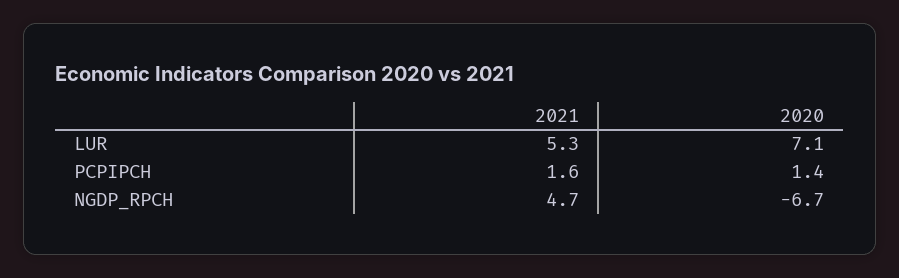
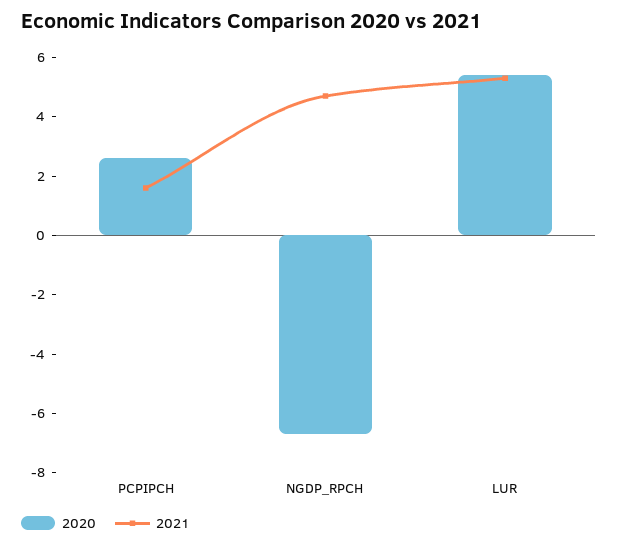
  {
    "2021": {
      "LUR": 5.3,
      "PCPIPCH": 1.6,
      "NGDP_RPCH": 4.7
    },
    "2020": {
-     "LUR": 7.1,
+     "LUR": 5.5,
-     "PCPIPCH": 1.4,
+     "PCPIPCH": 2.5,
      "NGDP_RPCH": -6.7
    }
  }

